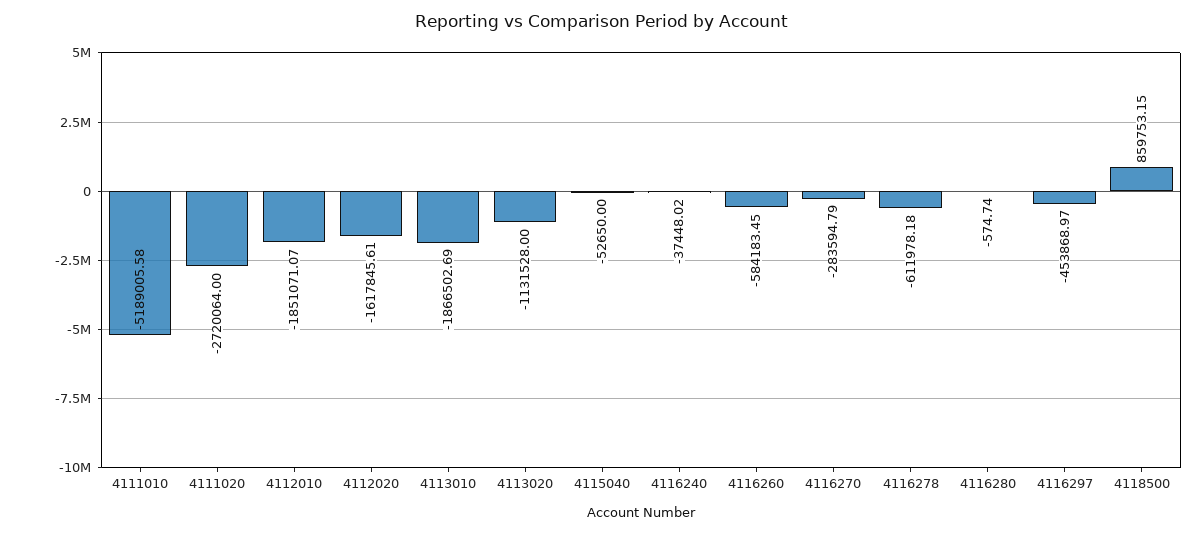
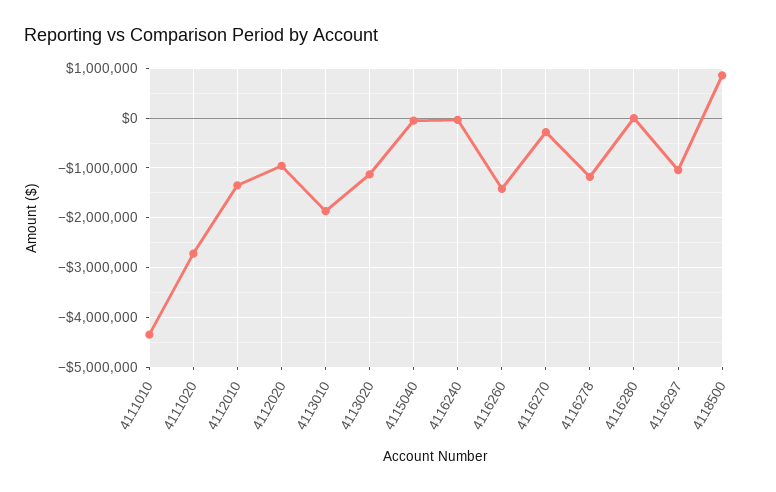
  {
-   "4111010": -5189005.58,
+   "4111010": -4400000,
    "4111020": -2720064,
-   "4112010": -1851071.07,
+   "4112010": -1400000,
-   "4112020": -1617845.61,
+   "4112020": -1000000,
    "4113010": -1866502.69,
    "4113020": -1131528,
    "4115040": -52650,
    "4116240": -37448.02,
-   "4116260": -584183.45,
+   "4116260": -1400000,
    "4116270": -283594.79,
-   "4116278": -611978.18,
+   "4116278": -1200000,
    "4116280": -574.74,
-   "4116297": -453868.97,
+   "4116297": -1000000,
    "4118500": 859753.15
  }

